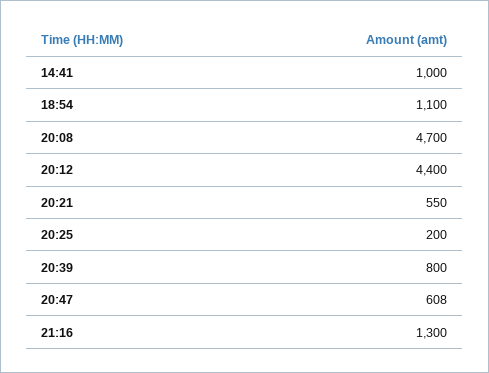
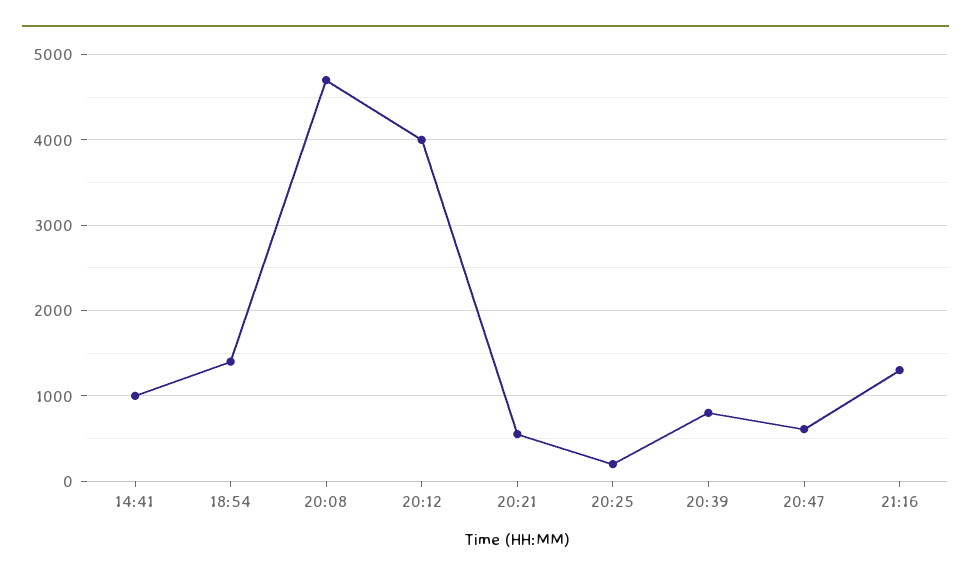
  {
    "14:41": 1000,
-   "18:54": 1100,
+   "18:54": 1400,
    "20:08": 4700,
-   "20:12": 4400,
+   "20:12": 4000,
    "20:21": 550,
    "20:25": 200,
    "20:39": 800,
    "20:47": 608,
    "21:16": 1300
  }

